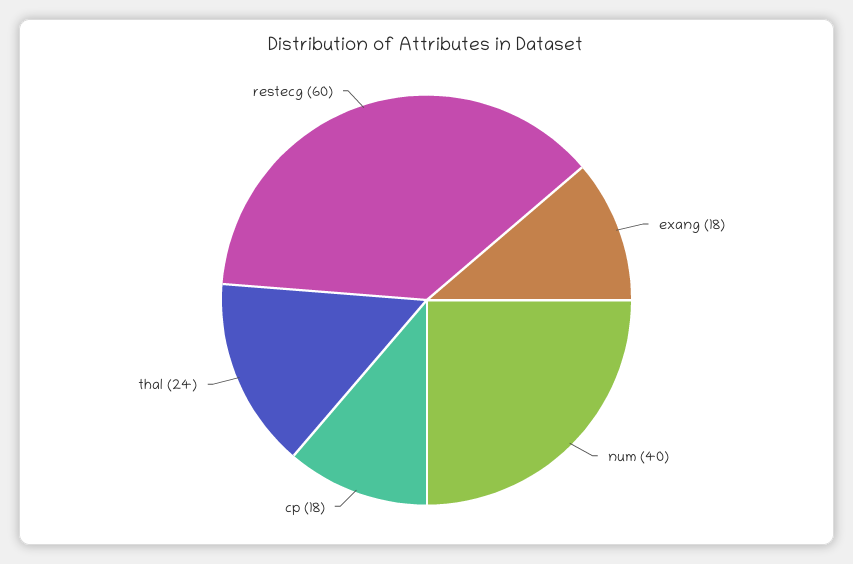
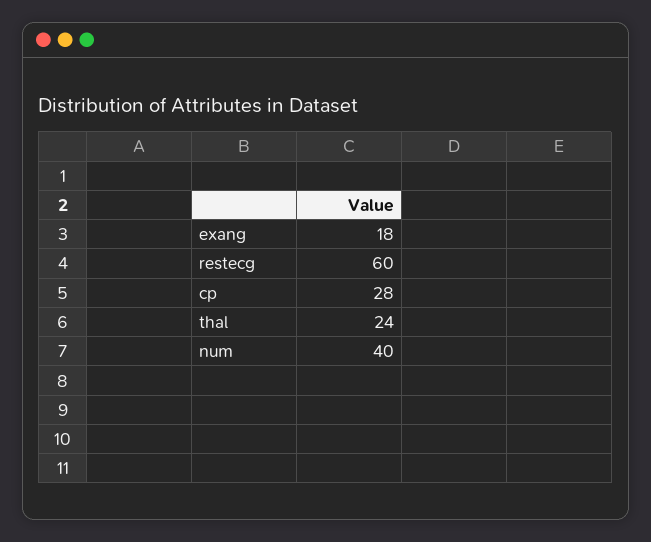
  {
    "exang": 18,
    "num": 40,
-   "cp": 18,
+   "cp": 28,
    "thal": 24,
    "restecg": 60
  }

